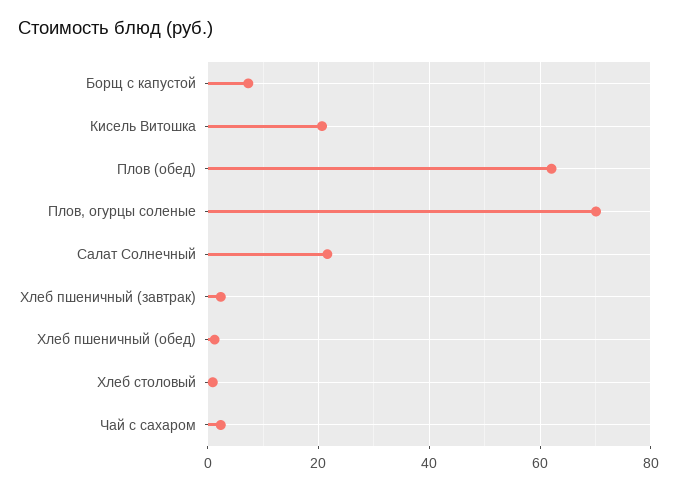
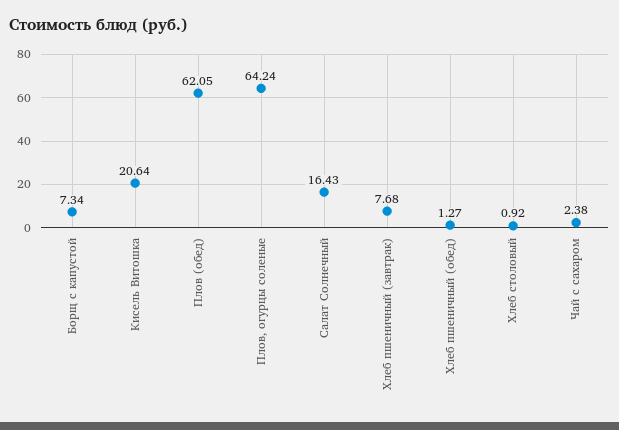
  {
    "Борщ с капустой": 7.34,
    "Кисель Витошка": 20.64,
    "Плов (обед)": 62.05,
-   "Плов, огурцы соленые": 70,
+   "Плов, огурцы соленые": 64.24,
-   "Салат Солнечный": 22,
+   "Салат Солнечный": 16.43,
-   "Хлеб пшеничный (завтрак)": 2,
+   "Хлеб пшеничный (завтрак)": 7.68,
    "Хлеб пшеничный (обед)": 1.27,
    "Хлеб столовый": 0.92,
    "Чай с сахаром": 2.38
  }

